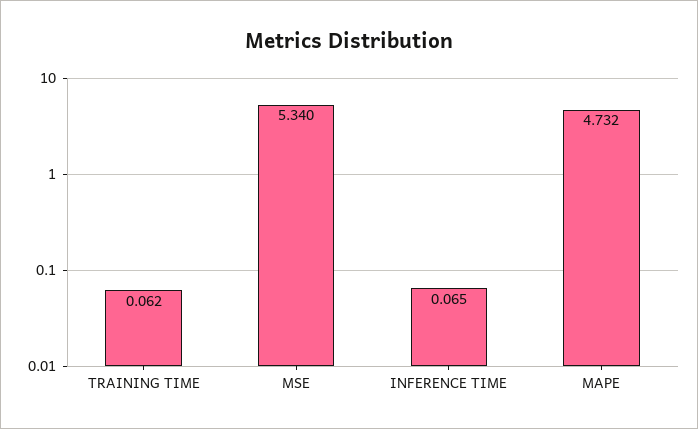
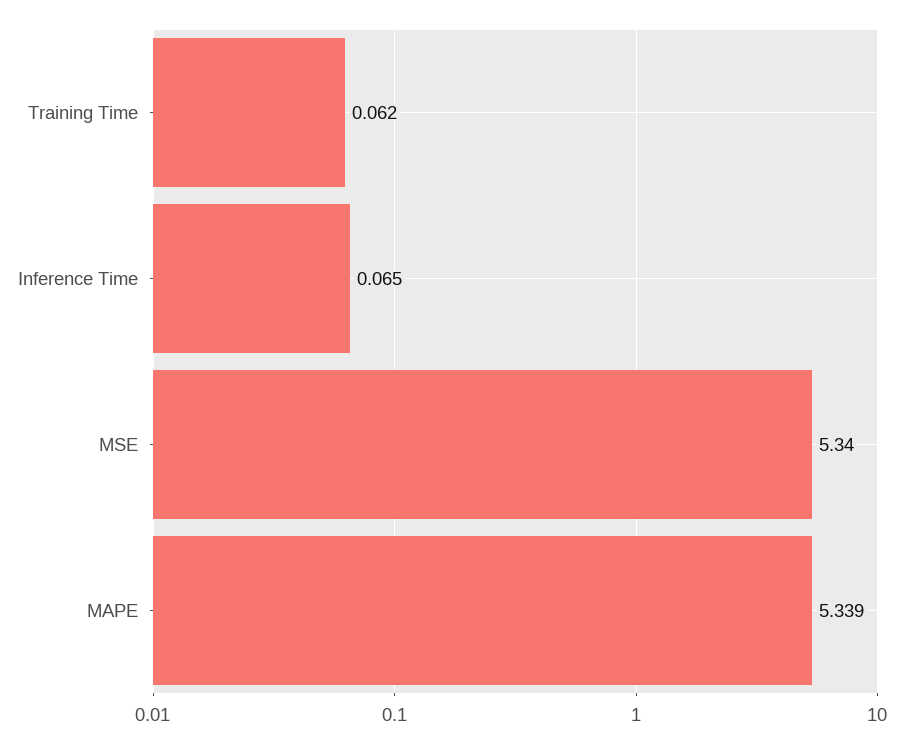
  {
    "TRAINING TIME": 0.062,
    "MSE": 5.34,
    "INFERENCE TIME": 0.065,
-   "MAPE": 4.732
+   "MAPE": 5.339
  }

